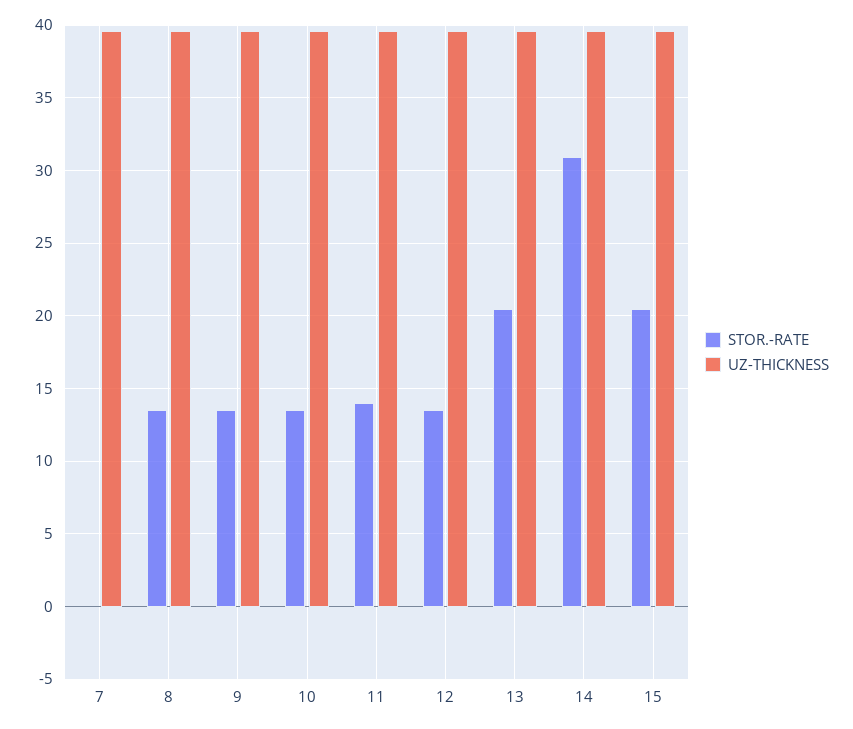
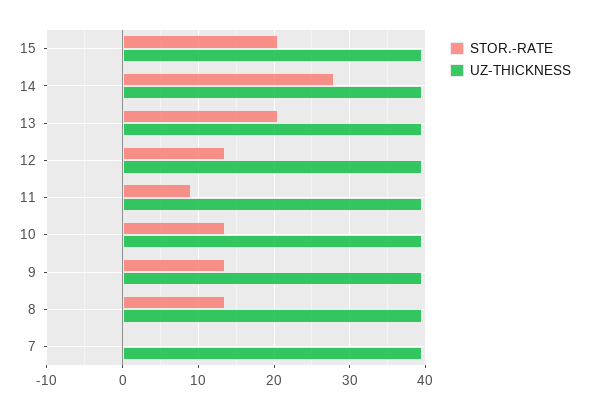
  {
    "STOR.-RATE": {
      "7": 0,
      "8": 13.5,
      "9": 13.5,
      "10": 13.5,
-     "11": 14,
+     "11": 9,
      "12": 13.5,
      "13": 20.5,
-     "14": 31,
+     "14": 28,
      "15": 20.5
    },
    "UZ-THICKNESS": {
      "7": 39.5,
      "8": 39.5,
      "9": 39.5,
      "10": 39.5,
      "11": 39.5,
      "12": 39.5,
      "13": 39.5,
      "14": 39.5,
      "15": 39.5
    }
  }

